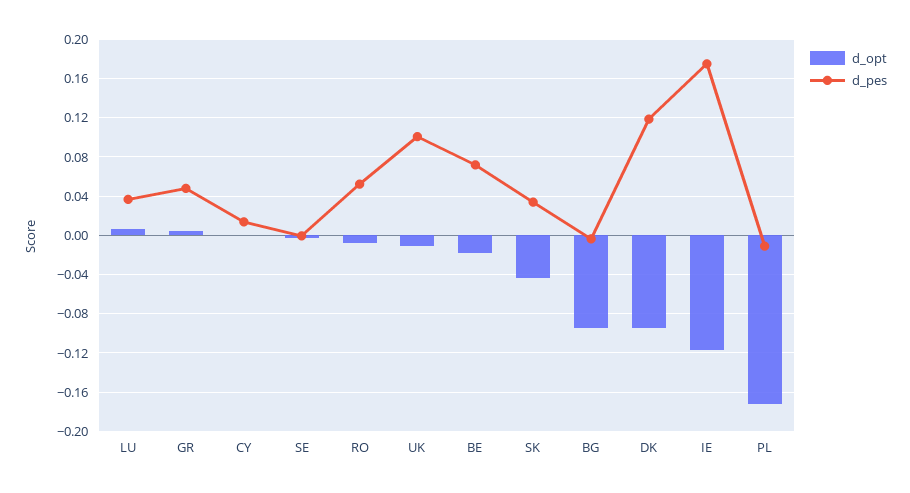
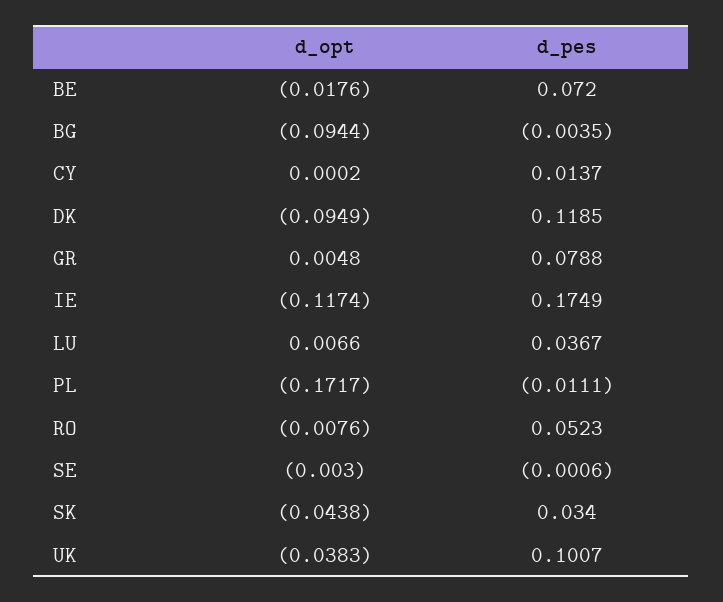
  {
    "d_opt": {
      "LU": 0.0066,
      "GR": 0.0048,
      "CY": 0.0002,
      "SE": -0.003,
      "RO": -0.0076,
-     "UK": -0.01,
+     "UK": -0.0383,
      "BE": -0.0176,
      "SK": -0.0438,
      "BG": -0.0944,
      "DK": -0.0949,
      "IE": -0.1174,
      "PL": -0.1717
    },
    "d_pes": {
      "LU": 0.0367,
-     "GR": 0.05,
+     "GR": 0.0788,
      "CY": 0.0137,
      "SE": -0.0006,
      "RO": 0.0523,
      "UK": 0.1007,
      "BE": 0.072,
      "SK": 0.034,
      "BG": -0.0035,
      "DK": 0.1185,
      "IE": 0.1749,
      "PL": -0.0111
    }
  }

